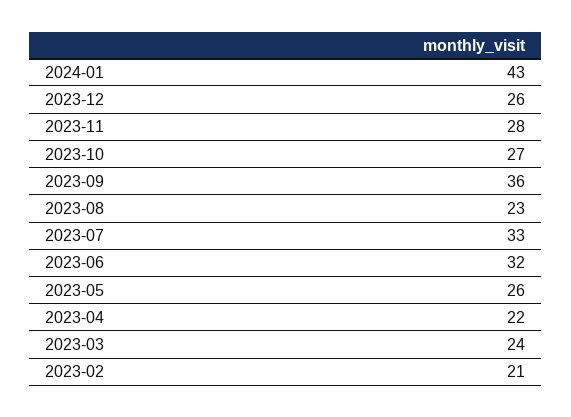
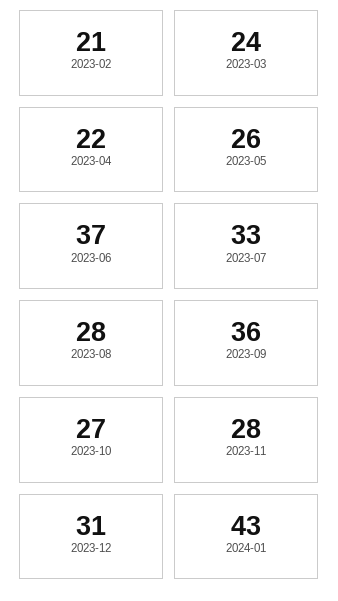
  {
    "2024-01": 43,
-   "2023-12": 26,
+   "2023-12": 31,
    "2023-11": 28,
    "2023-10": 27,
    "2023-09": 36,
-   "2023-08": 23,
+   "2023-08": 28,
    "2023-07": 33,
-   "2023-06": 32,
+   "2023-06": 37,
    "2023-05": 26,
    "2023-04": 22,
    "2023-03": 24,
    "2023-02": 21
  }

